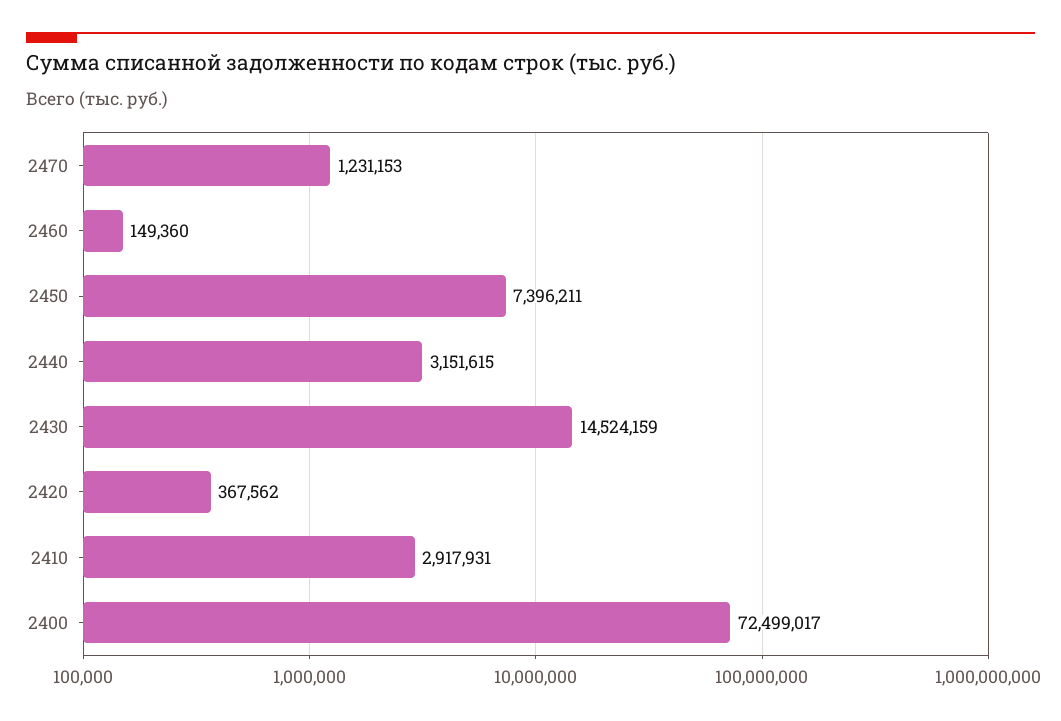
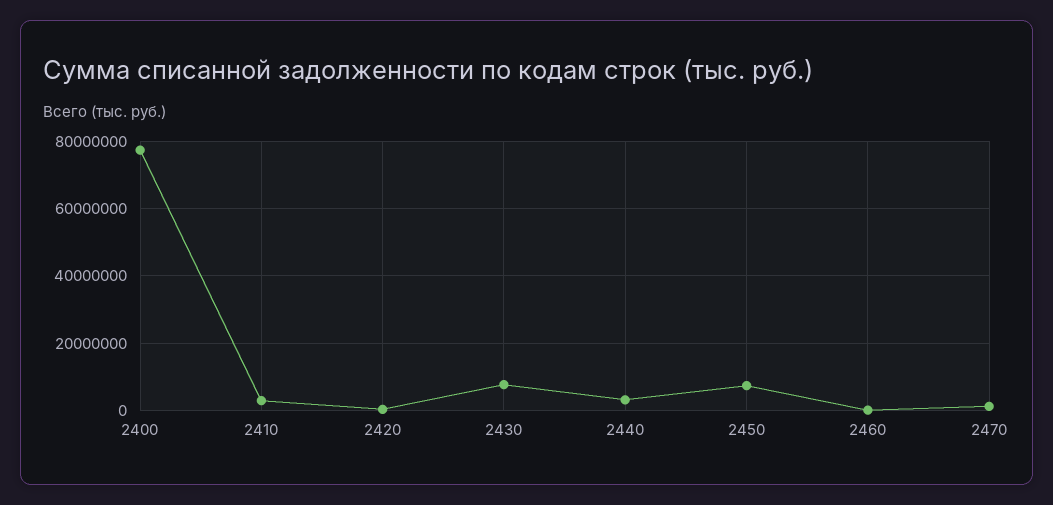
  {
    "2470": 1231153,
    "2460": 149360,
    "2450": 7396211,
    "2440": 3151615,
-   "2430": 14524159,
+   "2430": 8000000,
    "2420": 367562,
    "2410": 2917931,
-   "2400": 72499017
+   "2400": 78000000
  }

